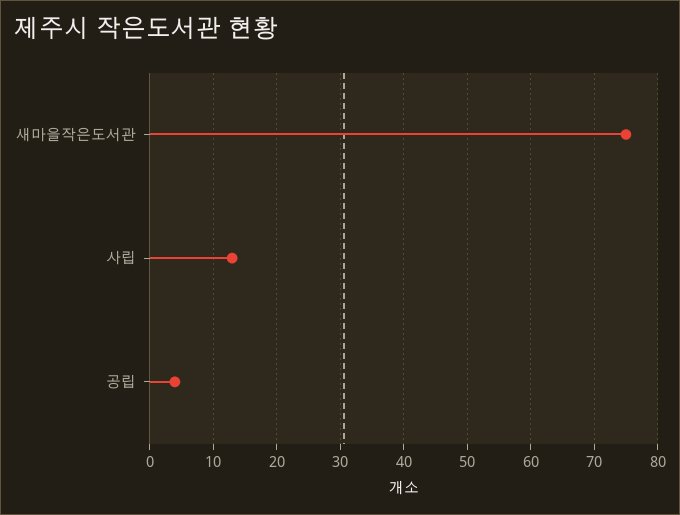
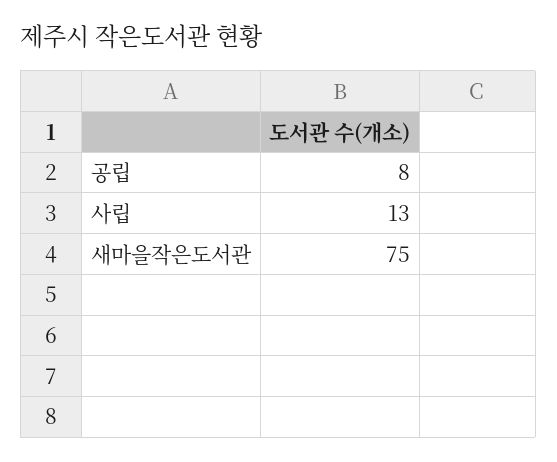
  {
    "새마을작은도서관": 75,
    "사립": 13,
-   "공립": 4
+   "공립": 8
  }

